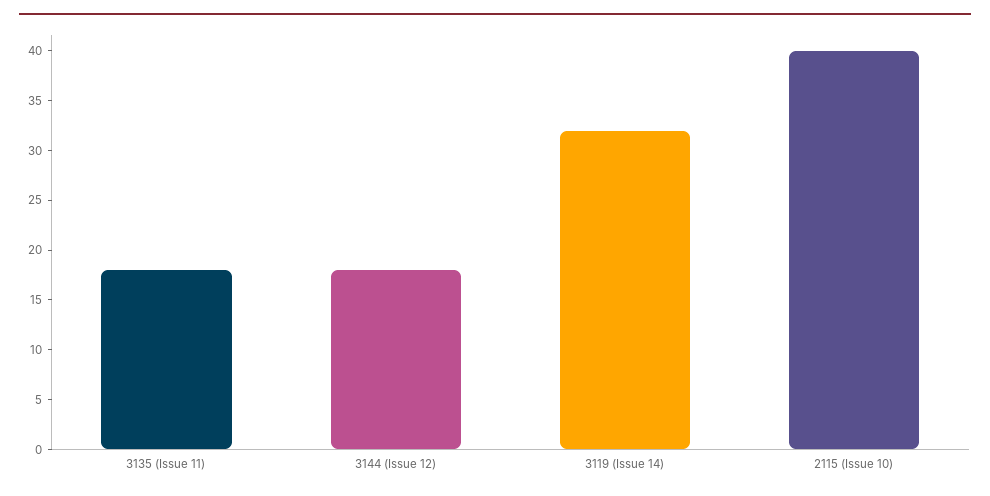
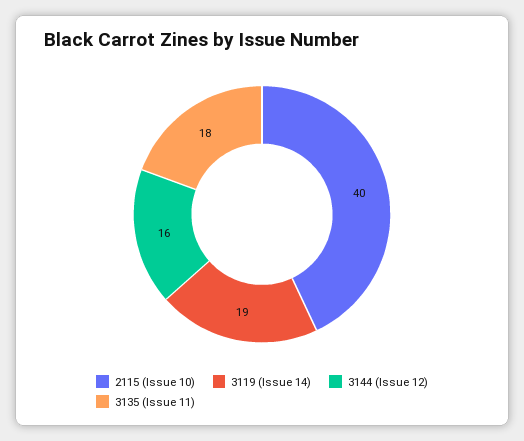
  {
    "3135 (Issue 11)": 18,
-   "3144 (Issue 12)": 18,
+   "3144 (Issue 12)": 16,
-   "3119 (Issue 14)": 32,
+   "3119 (Issue 14)": 19,
    "2115 (Issue 10)": 40
  }

